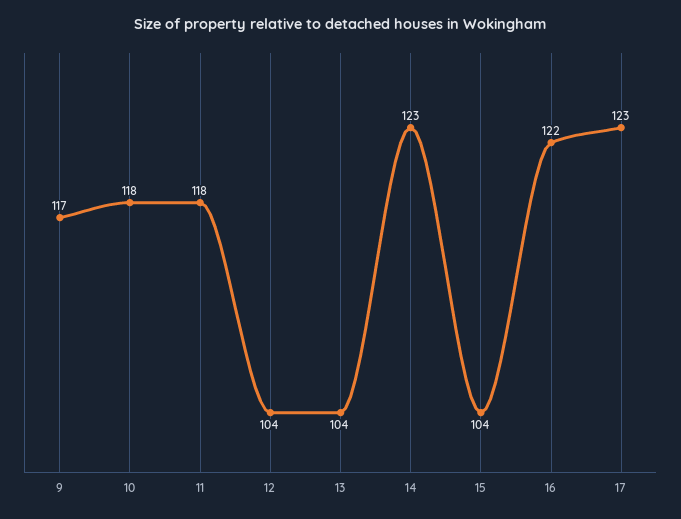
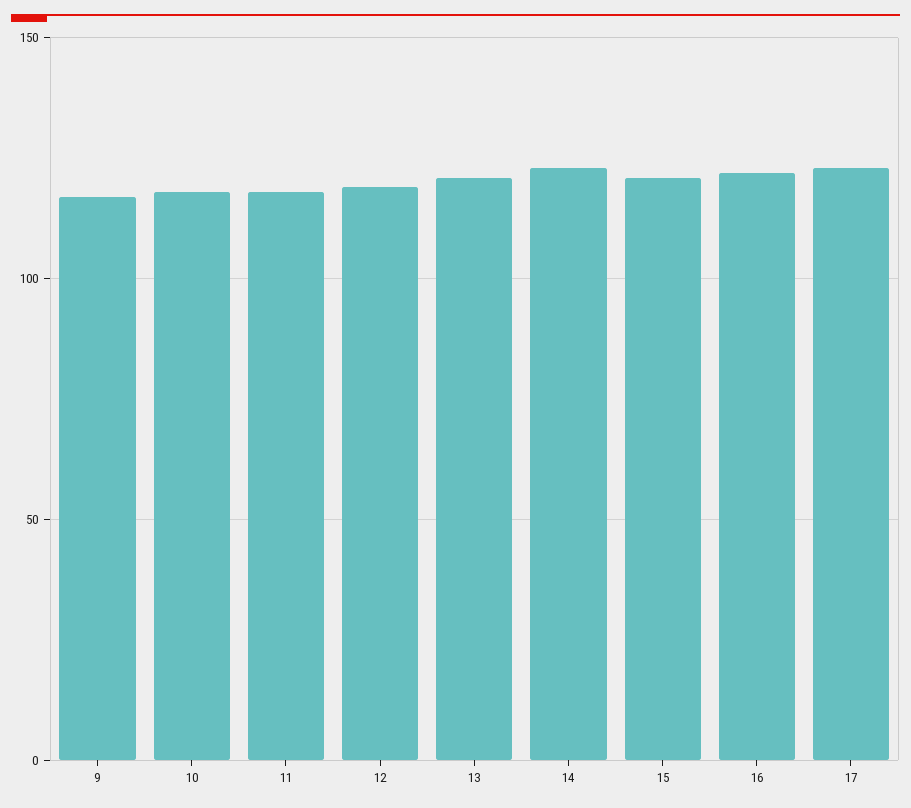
  {
    "9": 117,
    "10": 118,
    "11": 118,
-   "12": 104,
+   "12": 120,
-   "13": 104,
+   "13": 120,
    "14": 123,
-   "15": 104,
+   "15": 120,
    "16": 122,
    "17": 123
  }

